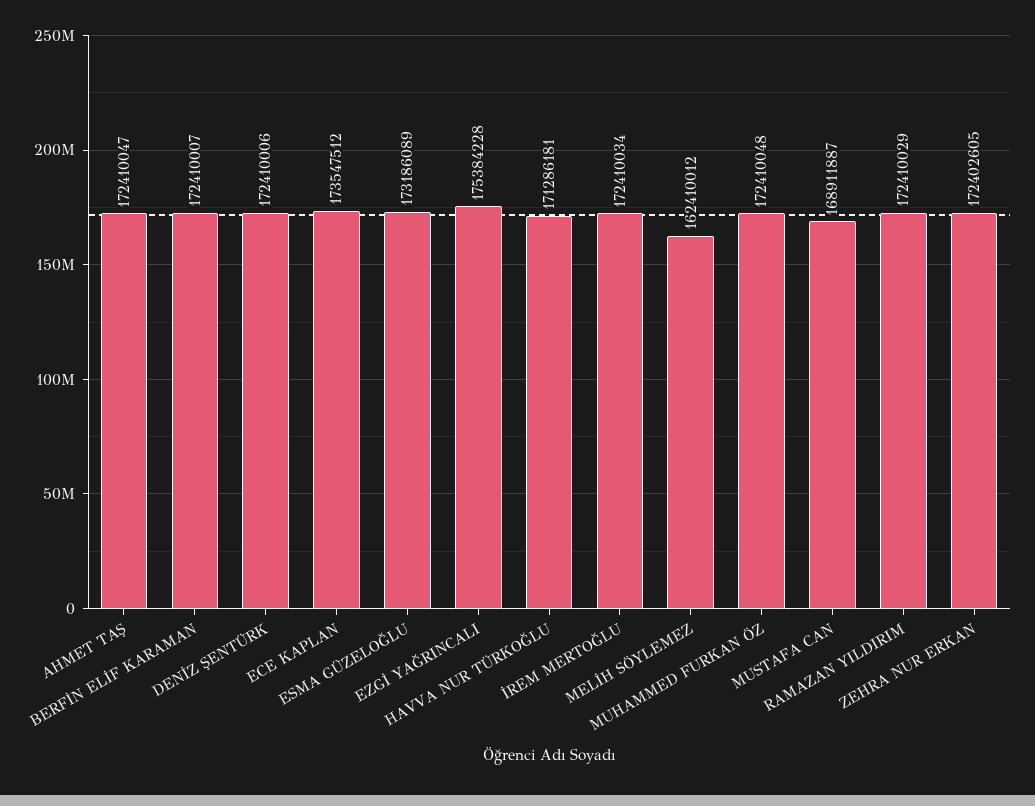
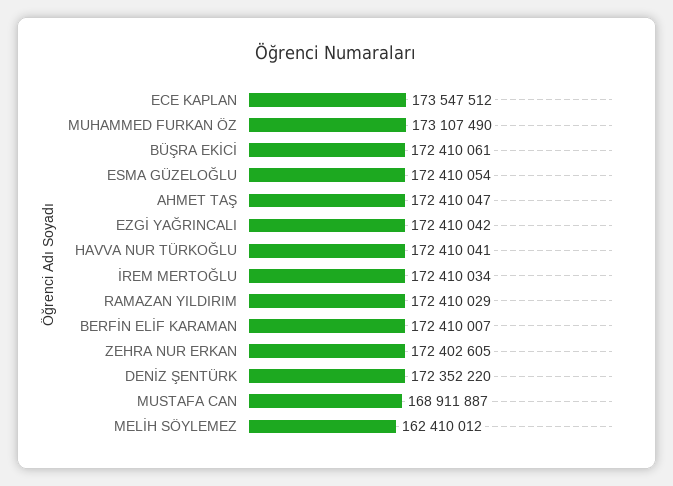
  {
    "AHMET TAŞ": 172410047,
    "BERFİN ELİF KARAMAN": 172410007,
-   "DENİZ ŞENTÜRK": 172410006,
+   "DENİZ ŞENTÜRK": 172352220,
    "ECE KAPLAN": 173547512,
-   "ESMA GÜZELOĞLU": 173186089,
+   "ESMA GÜZELOĞLU": 172410054,
-   "EZGİ YAĞRINCALI": 175384228,
+   "EZGİ YAĞRINCALI": 172410042,
-   "HAVVA NUR TÜRKOĞLU": 171286181,
+   "HAVVA NUR TÜRKOĞLU": 172410041,
    "İREM MERTOĞLU": 172410034,
    "MELİH SÖYLEMEZ": 162410012,
-   "MUHAMMED FURKAN ÖZ": 172410048,
+   "MUHAMMED FURKAN ÖZ": 173107490,
    "MUSTAFA CAN": 168911887,
    "RAMAZAN YILDIRIM": 172410029,
-   "ZEHRA NUR ERKAN": 172402605
+   "ZEHRA NUR ERKAN": 172402605,
+   "BÜŞRA EKİCİ": 172410061
  }

